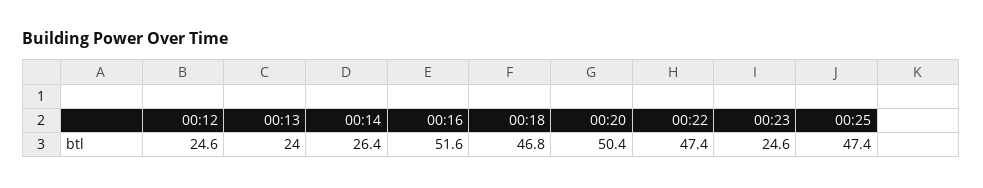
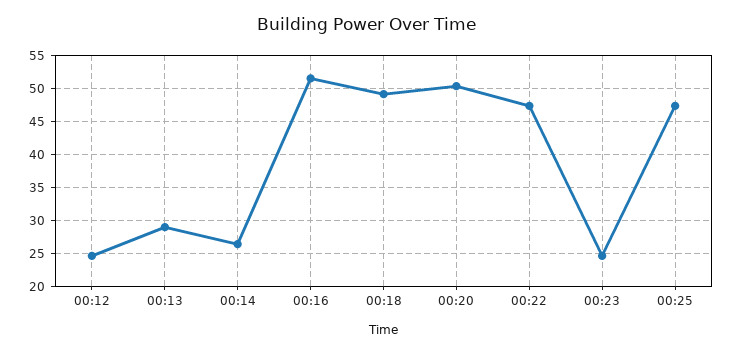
  {
    "00:12": 24.6,
-   "00:13": 24,
+   "00:13": 29,
    "00:14": 26.4,
    "00:16": 51.6,
-   "00:18": 46.8,
+   "00:18": 49,
    "00:20": 50.4,
    "00:22": 47.4,
    "00:23": 24.6,
    "00:25": 47.4
  }

